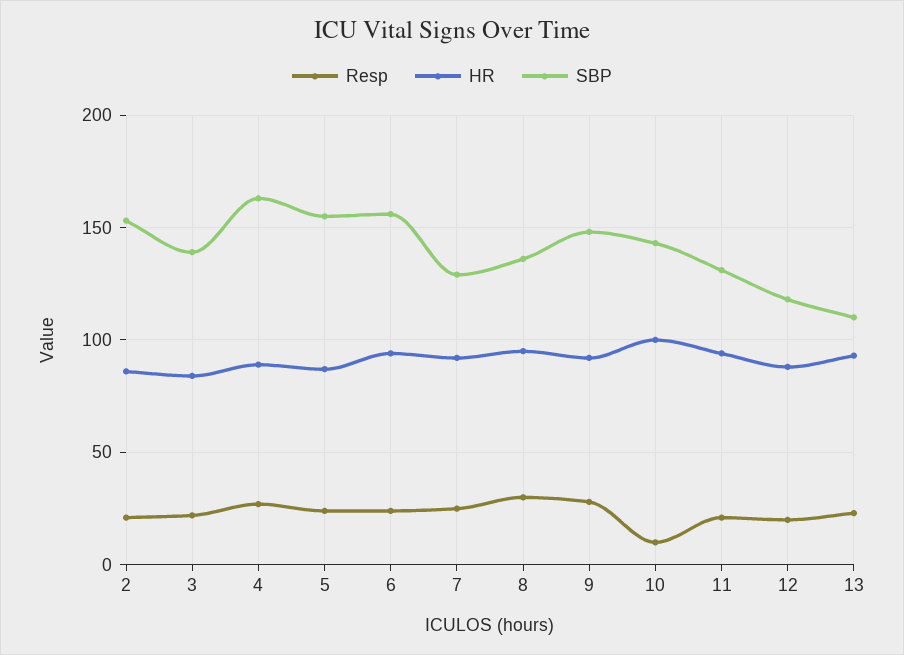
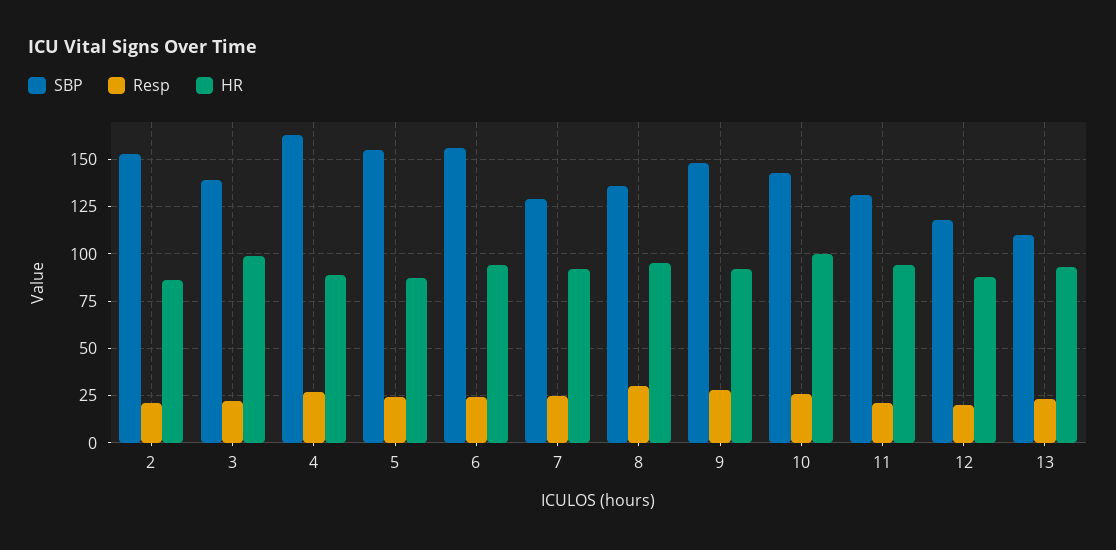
  {
    "Resp": {
      "2": 20,
      "3": 20,
      "4": 25,
      "5": 25,
      "6": 25,
      "7": 25,
      "8": 30,
      "9": 30,
-     "10": 10,
+     "10": 25,
      "11": 20,
      "12": 20,
      "13": 25
    },
    "HR": {
      "2": 85,
-     "3": 85,
+     "3": 100,
      "4": 90,
      "5": 85,
      "6": 95,
      "7": 90,
      "8": 95,
      "9": 90,
      "10": 100,
      "11": 95,
      "12": 90,
      "13": 95
    },
    "SBP": {
      "2": 155,
      "3": 140,
      "4": 165,
      "5": 155,
      "6": 155,
      "7": 130,
      "8": 135,
      "9": 150,
      "10": 145,
      "11": 130,
      "12": 120,
      "13": 110
    }
  }

